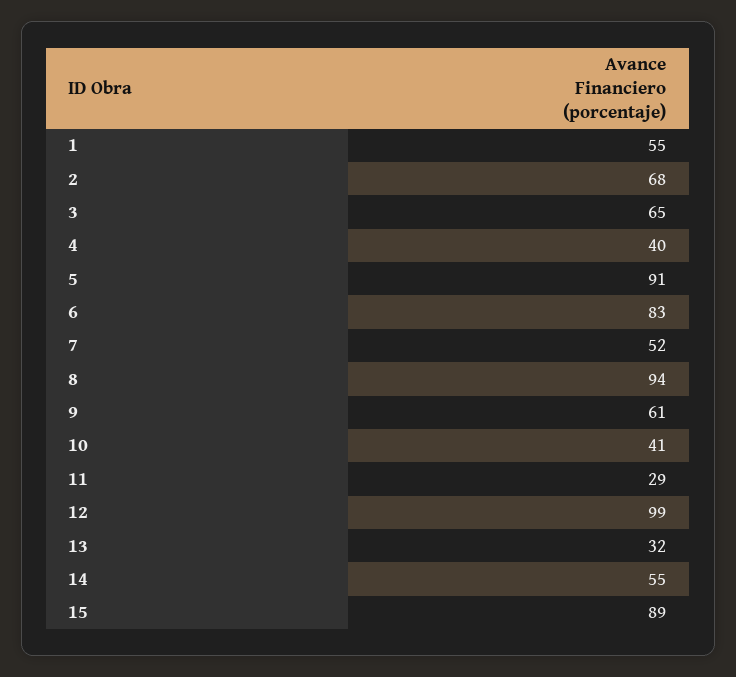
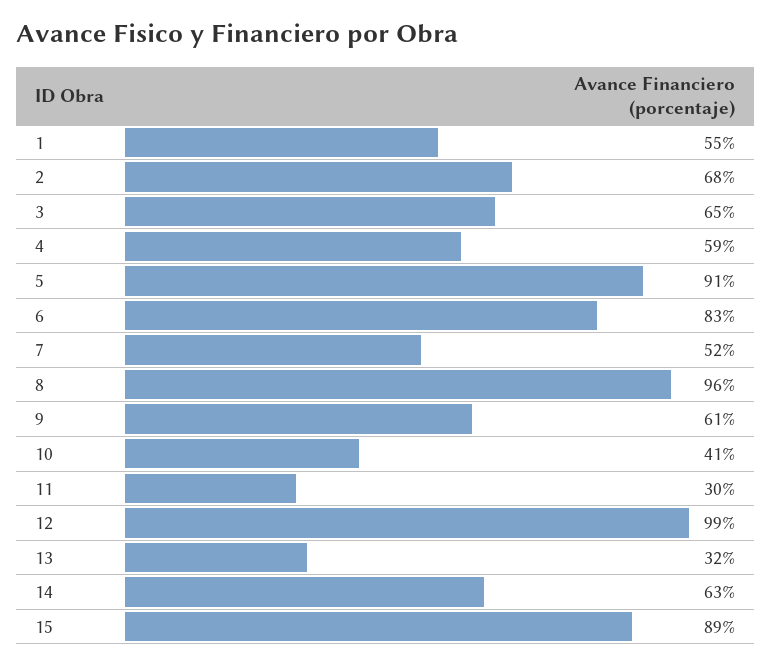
  {
    "1": 55,
    "2": 68,
    "3": 65,
-   "4": 40,
+   "4": 59,
    "5": 91,
    "6": 83,
    "7": 52,
-   "8": 94,
+   "8": 96,
    "9": 61,
    "10": 41,
-   "11": 29,
+   "11": 30,
    "12": 99,
    "13": 32,
-   "14": 55,
+   "14": 63,
    "15": 89
  }

